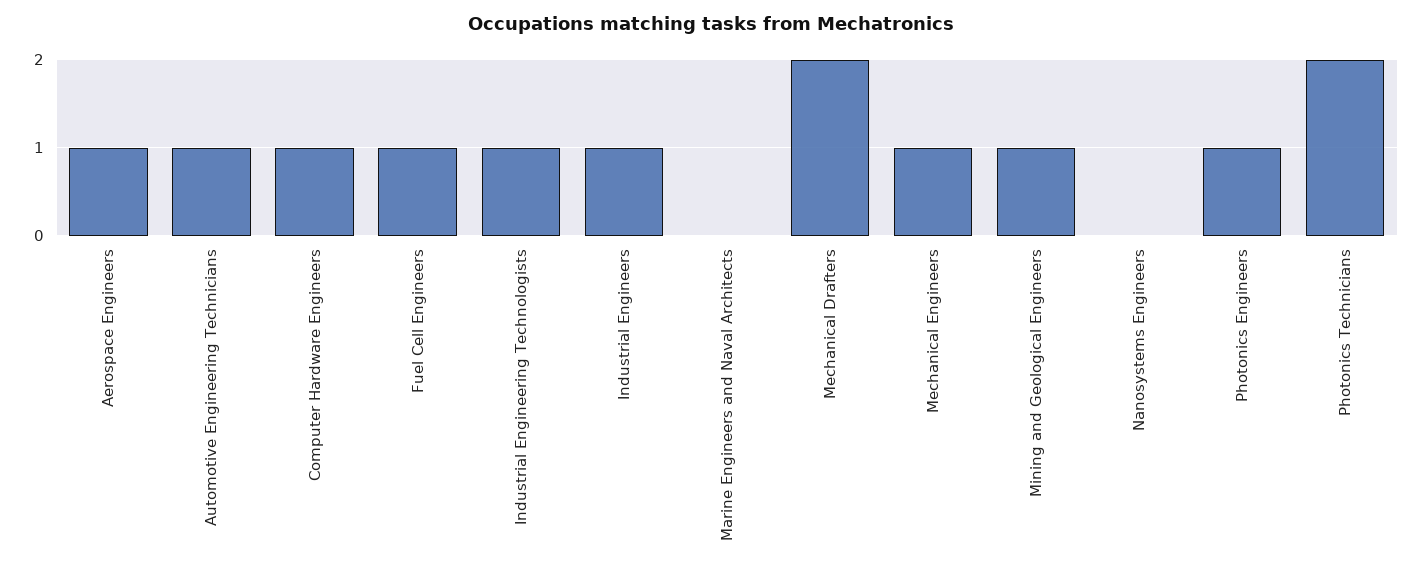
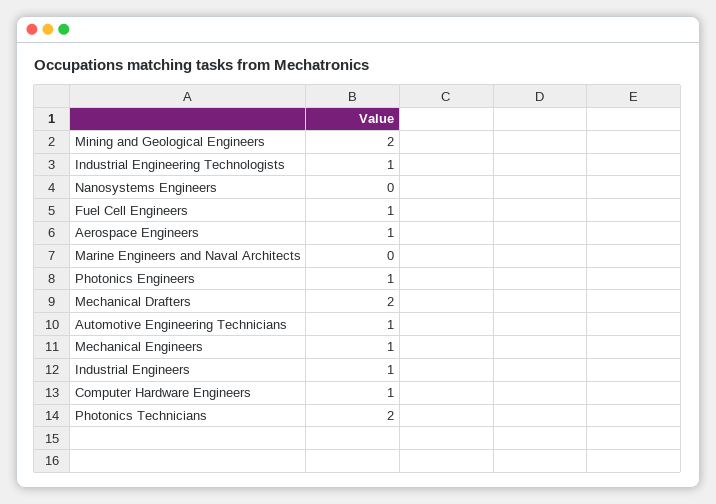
  {
    "Aerospace Engineers": 1,
    "Automotive Engineering Technicians": 1,
    "Computer Hardware Engineers": 1,
    "Fuel Cell Engineers": 1,
    "Industrial Engineering Technologists": 1,
    "Industrial Engineers": 1,
    "Marine Engineers and Naval Architects": 0,
    "Mechanical Drafters": 2,
    "Mechanical Engineers": 1,
-   "Mining and Geological Engineers": 1,
+   "Mining and Geological Engineers": 2,
    "Nanosystems Engineers": 0,
    "Photonics Engineers": 1,
    "Photonics Technicians": 2
  }

